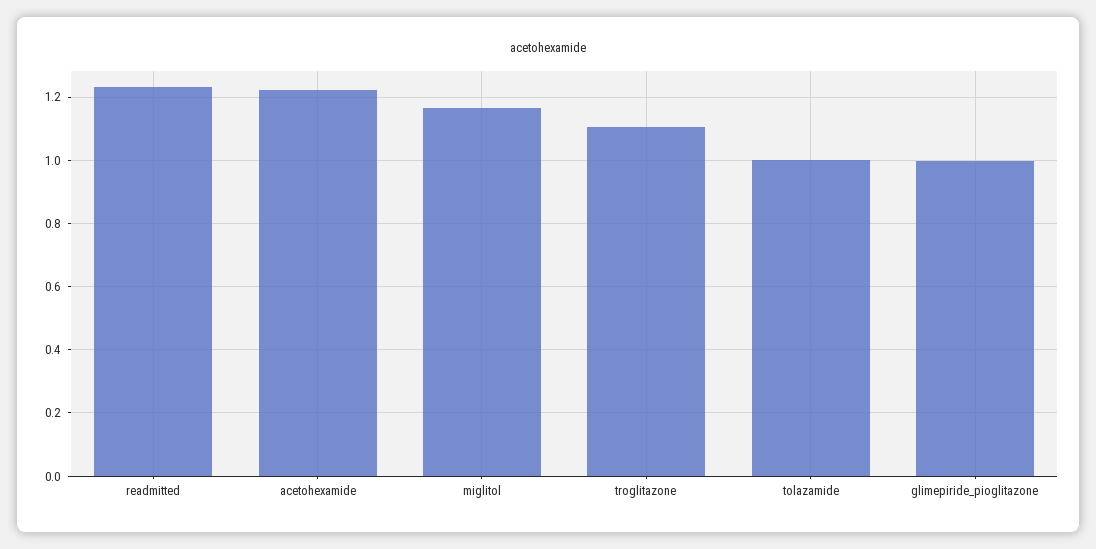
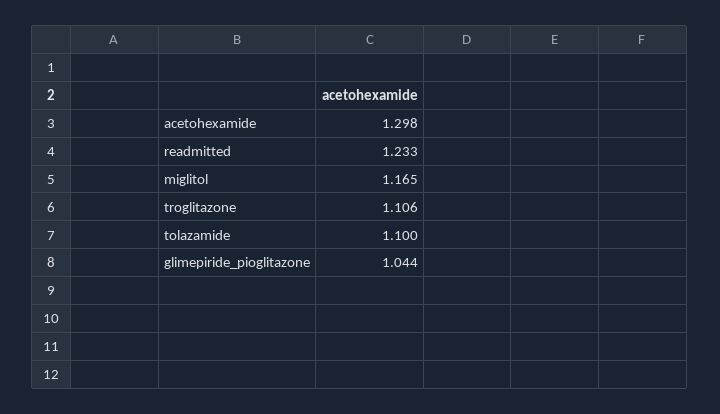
  {
    "readmitted": 1.233,
-   "acetohexamide": 1.22,
+   "acetohexamide": 1.298,
    "miglitol": 1.165,
    "troglitazone": 1.106,
-   "tolazamide": 1,
+   "tolazamide": 1.1,
-   "glimepiride_pioglitazone": 1
+   "glimepiride_pioglitazone": 1.044
  }

